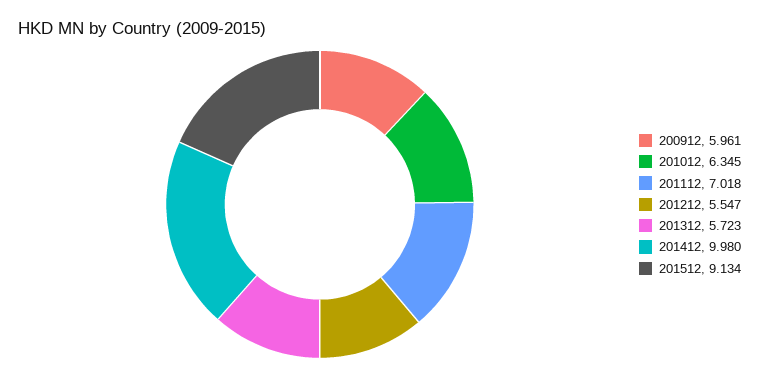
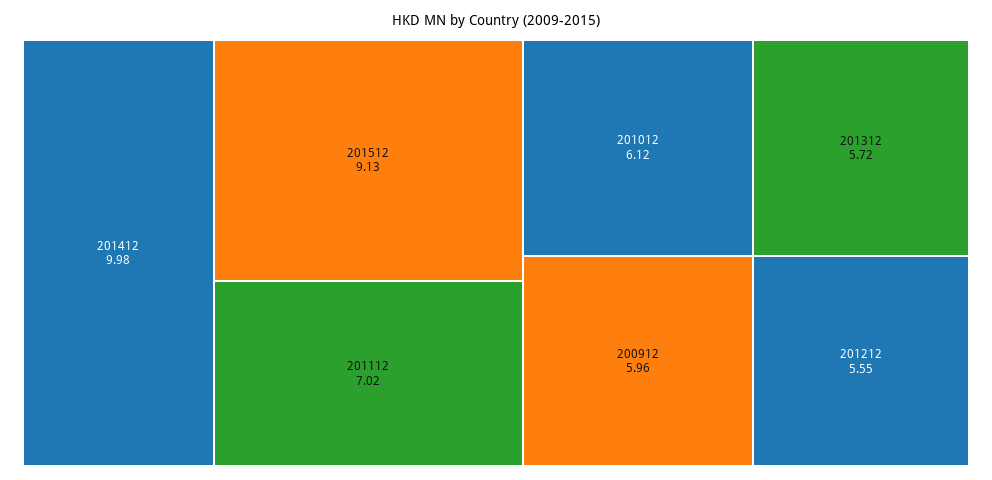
  {
    "200912": 5.961,
-   "201012": 6.345,
+   "201012": 6.12,
    "201112": 7.018,
    "201212": 5.547,
    "201312": 5.723,
    "201412": 9.98,
    "201512": 9.134
  }

